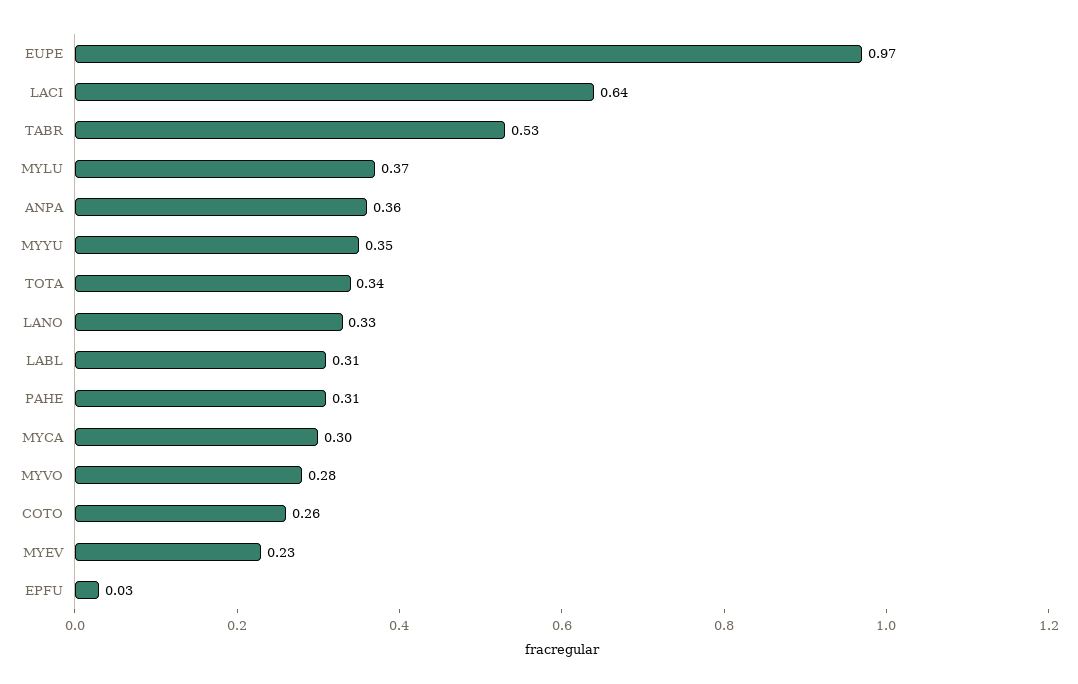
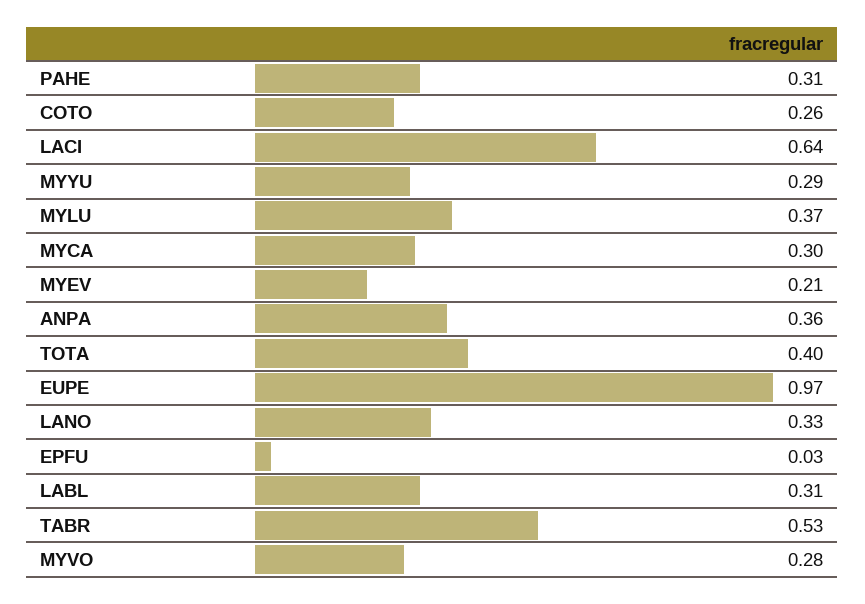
  {
    "EUPE": 0.97,
    "LACI": 0.64,
    "TABR": 0.53,
    "MYLU": 0.37,
    "ANPA": 0.36,
-   "MYYU": 0.35,
+   "MYYU": 0.29,
-   "TOTA": 0.34,
+   "TOTA": 0.4,
    "LANO": 0.33,
    "LABL": 0.31,
    "PAHE": 0.31,
    "MYCA": 0.3,
    "MYVO": 0.28,
    "COTO": 0.26,
-   "MYEV": 0.23,
+   "MYEV": 0.21,
    "EPFU": 0.03
  }

